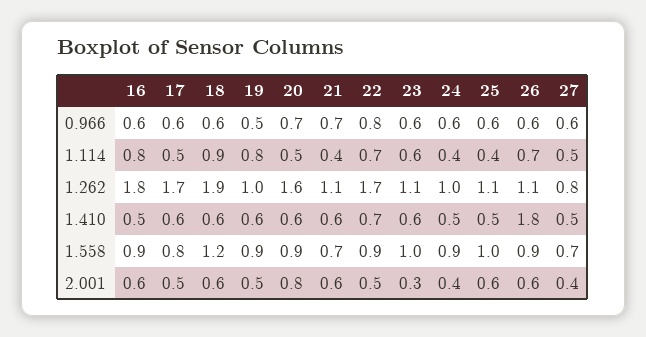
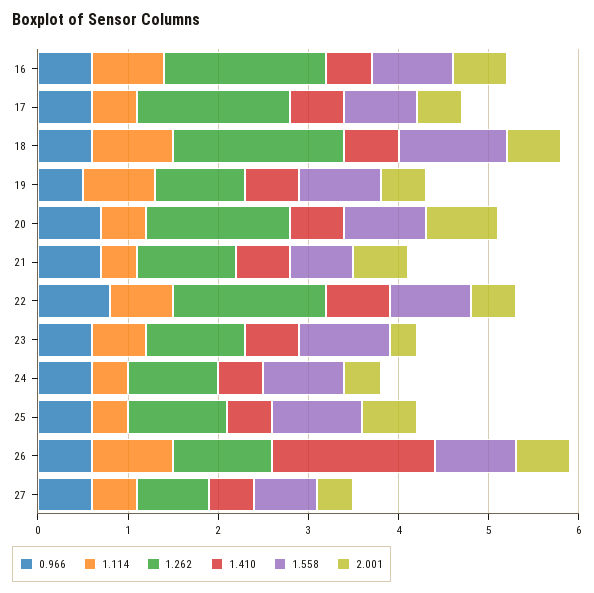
  {
    "0.966": {
      "16": 0.6,
      "17": 0.6,
      "18": 0.6,
      "19": 0.5,
      "20": 0.7,
      "21": 0.7,
      "22": 0.8,
      "23": 0.6,
      "24": 0.6,
      "25": 0.6,
      "26": 0.6,
      "27": 0.6
    },
    "1.114": {
      "16": 0.8,
      "17": 0.5,
      "18": 0.9,
      "19": 0.8,
      "20": 0.5,
      "21": 0.4,
      "22": 0.7,
      "23": 0.6,
      "24": 0.4,
      "25": 0.4,
-     "26": 0.7,
+     "26": 0.9,
      "27": 0.5
    },
    "1.262": {
      "16": 1.8,
      "17": 1.7,
      "18": 1.9,
      "19": 1,
      "20": 1.6,
      "21": 1.1,
      "22": 1.7,
      "23": 1.1,
      "24": 1,
      "25": 1.1,
      "26": 1.1,
      "27": 0.8
    },
    "1.410": {
      "16": 0.5,
      "17": 0.6,
      "18": 0.6,
      "19": 0.6,
      "20": 0.6,
      "21": 0.6,
      "22": 0.7,
      "23": 0.6,
      "24": 0.5,
      "25": 0.5,
      "26": 1.8,
      "27": 0.5
    },
    "1.558": {
      "16": 0.9,
      "17": 0.8,
      "18": 1.2,
      "19": 0.9,
      "20": 0.9,
      "21": 0.7,
      "22": 0.9,
      "23": 1,
      "24": 0.9,
      "25": 1,
      "26": 0.9,
      "27": 0.7
    },
    "2.001": {
      "16": 0.6,
      "17": 0.5,
      "18": 0.6,
      "19": 0.5,
      "20": 0.8,
      "21": 0.6,
      "22": 0.5,
      "23": 0.3,
      "24": 0.4,
      "25": 0.6,
      "26": 0.6,
      "27": 0.4
    }
  }

